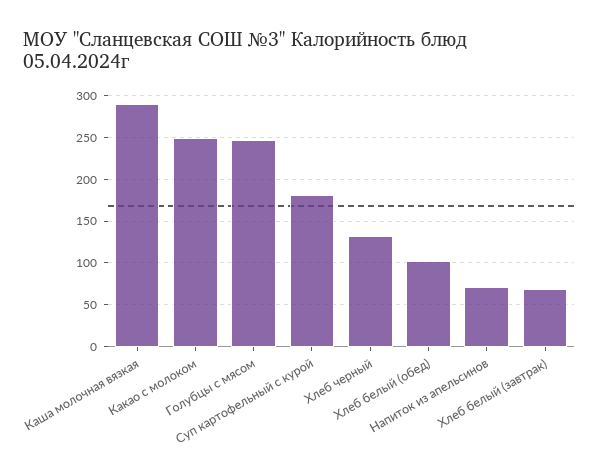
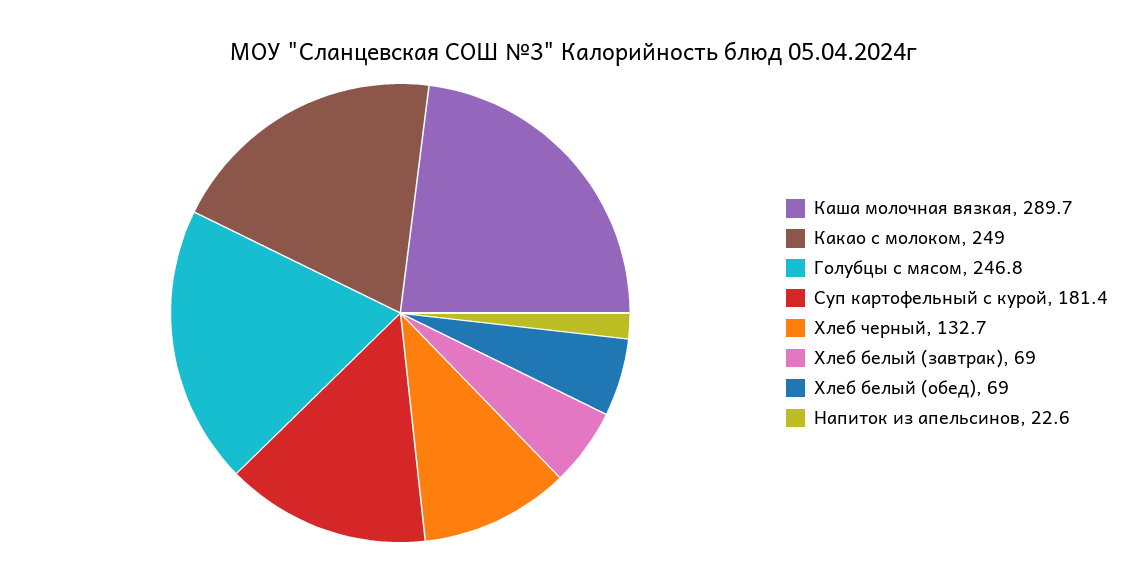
  {
    "Каша молочная вязкая": 289.7,
    "Какао с молоком": 249,
    "Голубцы с мясом": 246.8,
    "Суп картофельный с курой": 181.4,
    "Хлеб черный": 132.7,
-   "Хлеб белый (обед)": 100,
+   "Хлеб белый (обед)": 69,
-   "Напиток из апельсинов": 70,
+   "Напиток из апельсинов": 22.6,
    "Хлеб белый (завтрак)": 69
  }

